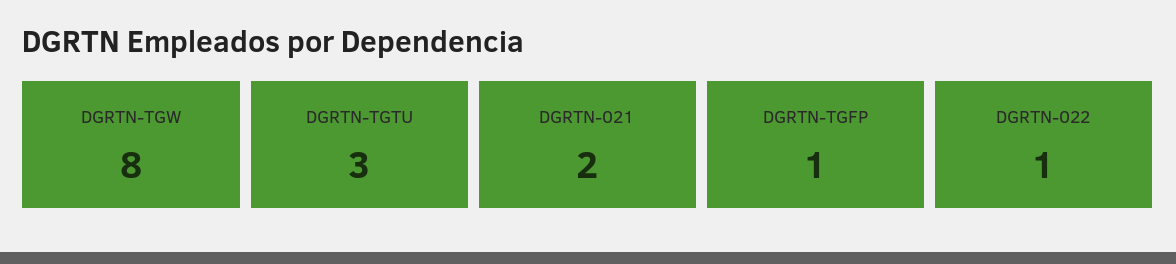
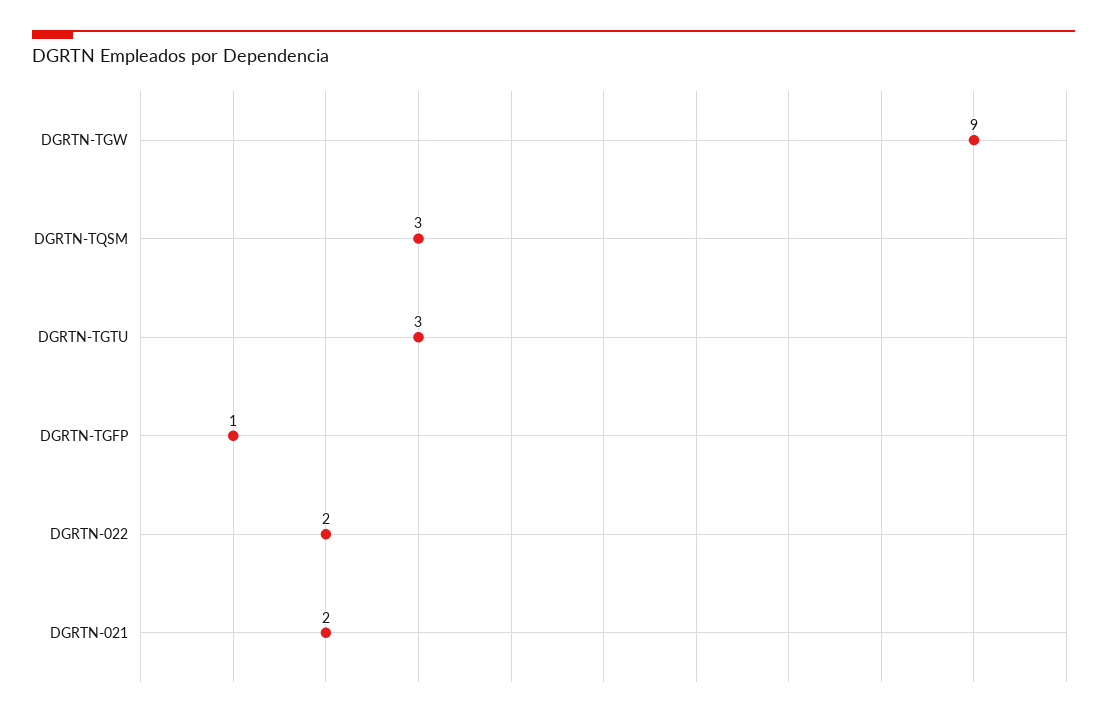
  {
-   "DGRTN-TGW": 8,
+   "DGRTN-TGW": 9,
    "DGRTN-TGTU": 3,
    "DGRTN-021": 2,
    "DGRTN-TGFP": 1,
-   "DGRTN-022": 1
+   "DGRTN-022": 2,
+   "DGRTN-TQSM": 3
  }

